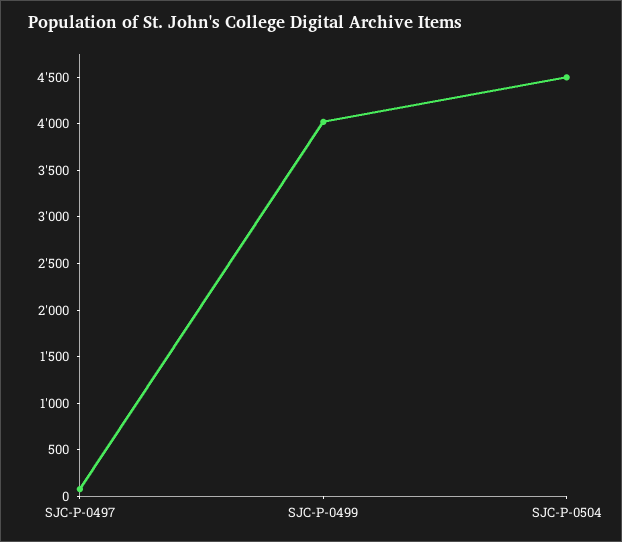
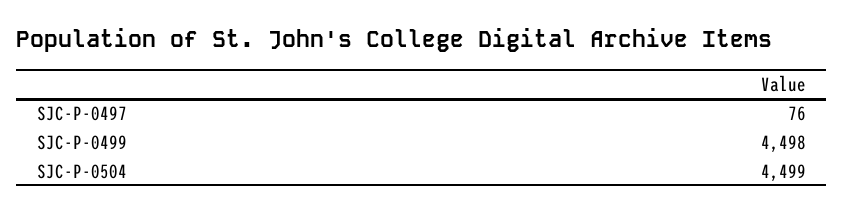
  {
    "SJC-P-0497": 76,
-   "SJC-P-0499": 4000,
+   "SJC-P-0499": 4498,
    "SJC-P-0504": 4499
  }

